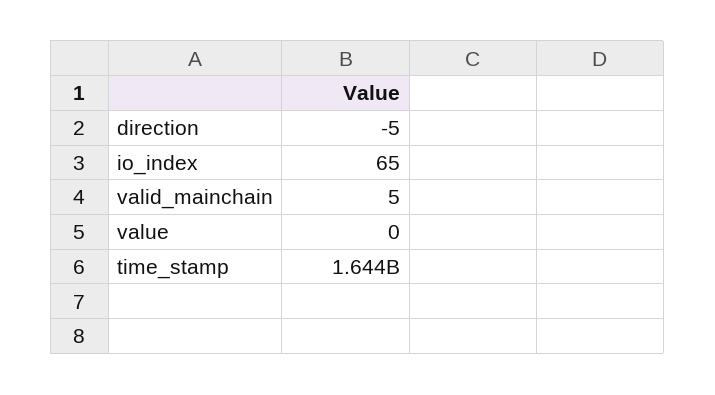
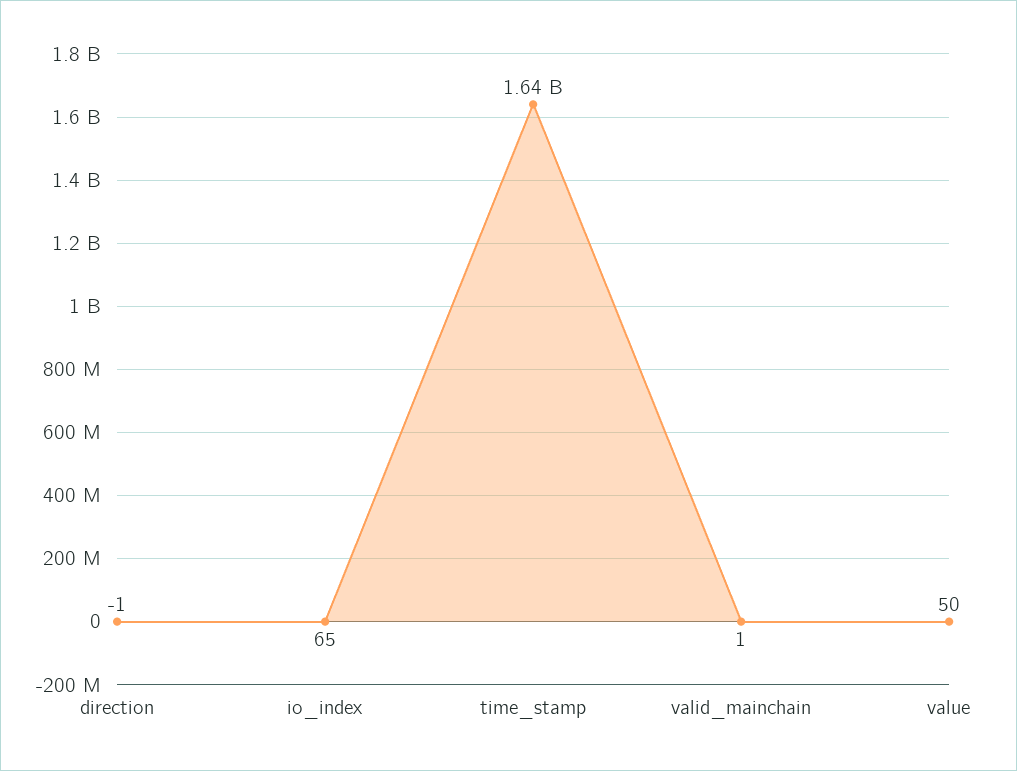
  {
-   "direction": -5,
+   "direction": -1,
    "io_index": 65,
-   "valid_mainchain": 5,
+   "valid_mainchain": 1,
-   "value": 0,
+   "value": 50,
    "time_stamp": 1644000000
  }

